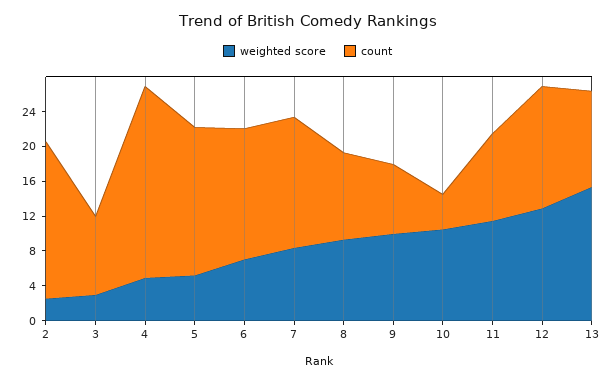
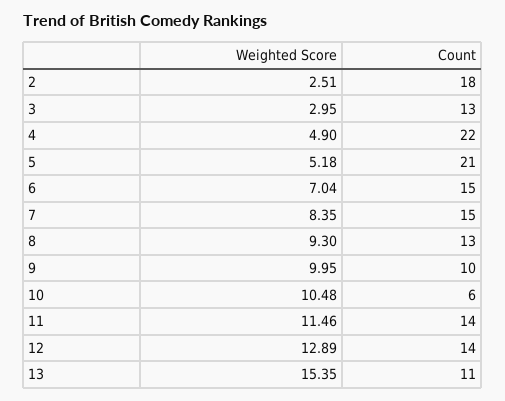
  {
    "weighted score": {
      "2": 2.51,
      "3": 2.95,
      "4": 4.9,
      "5": 5.18,
      "6": 7.04,
      "7": 8.35,
      "8": 9.3,
      "9": 9.95,
      "10": 10.48,
      "11": 11.46,
      "12": 12.89,
      "13": 15.35
    },
    "count": {
      "2": 18,
-     "3": 9,
+     "3": 13,
      "4": 22,
-     "5": 17,
+     "5": 21,
      "6": 15,
      "7": 15,
-     "8": 10,
+     "8": 13,
-     "9": 8,
+     "9": 10,
-     "10": 4,
+     "10": 6,
-     "11": 10,
+     "11": 14,
      "12": 14,
      "13": 11
    }
  }

